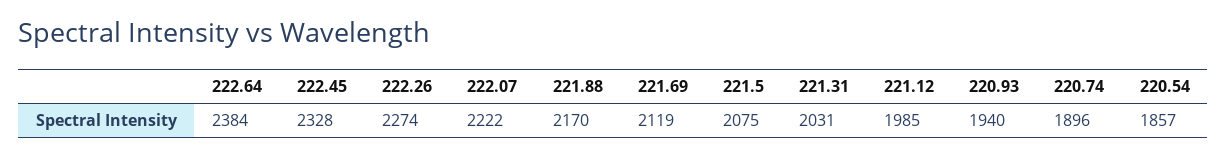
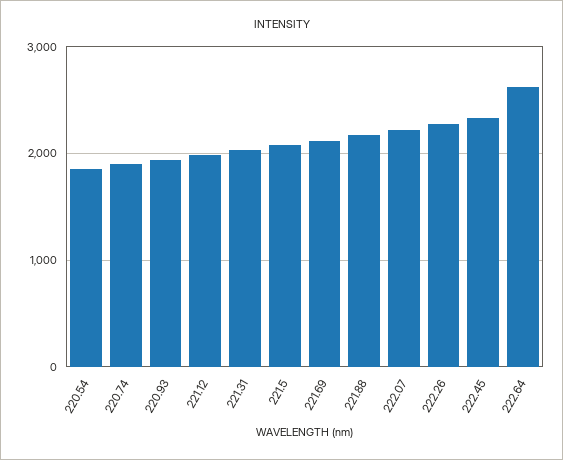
  {
-   "222.64": 2384,
+   "222.64": 2600,
    "222.45": 2328,
    "222.26": 2274,
    "222.07": 2222,
    "221.88": 2170,
    "221.69": 2119,
    "221.5": 2075,
    "221.31": 2031,
    "221.12": 1985,
    "220.93": 1940,
    "220.74": 1896,
    "220.54": 1857
  }

